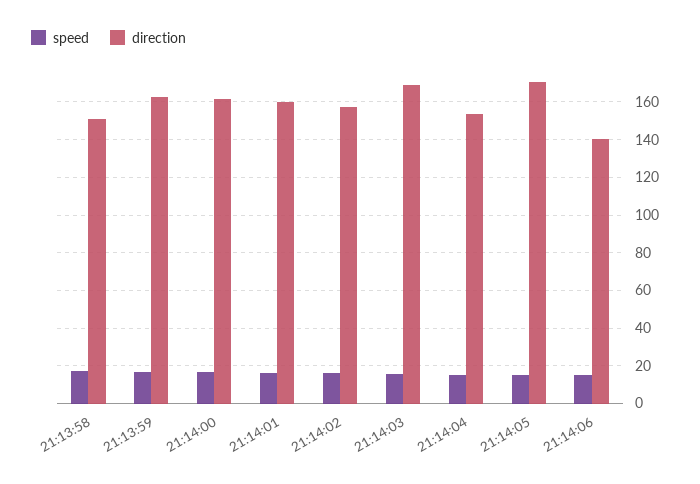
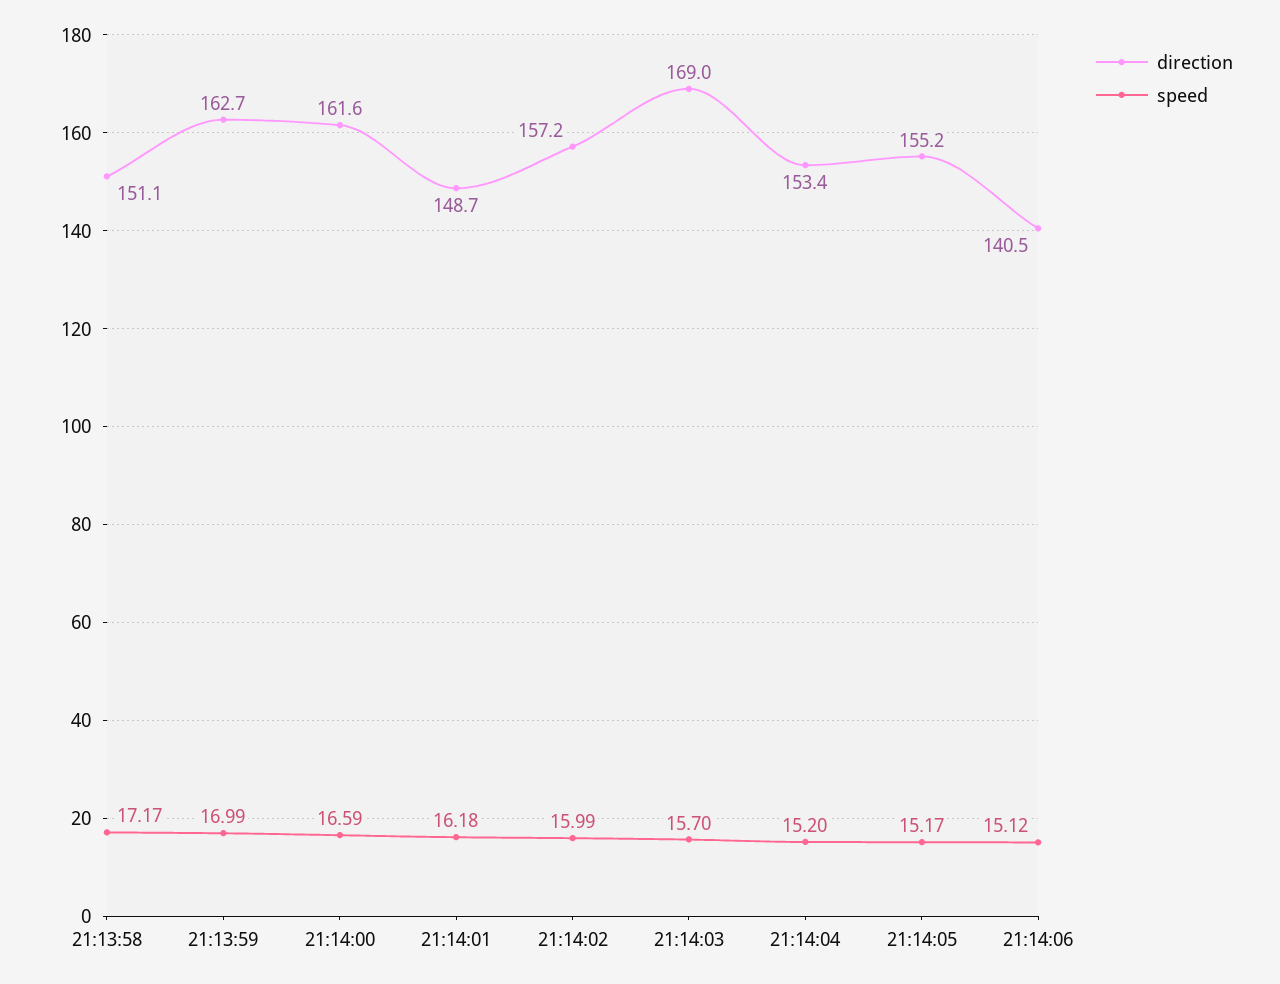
  {
    "speed": {
      "21:13:58": 17.17,
      "21:13:59": 16.99,
      "21:14:00": 16.59,
      "21:14:01": 16.18,
      "21:14:02": 15.99,
      "21:14:03": 15.7,
      "21:14:04": 15.2,
      "21:14:05": 15.17,
      "21:14:06": 15.12
    },
    "direction": {
      "21:13:58": 151.1,
      "21:13:59": 162.7,
      "21:14:00": 161.6,
-     "21:14:01": 160,
+     "21:14:01": 148.7,
      "21:14:02": 157.2,
      "21:14:03": 169,
      "21:14:04": 153.4,
-     "21:14:05": 170,
+     "21:14:05": 155.2,
      "21:14:06": 140.5
    }
  }

